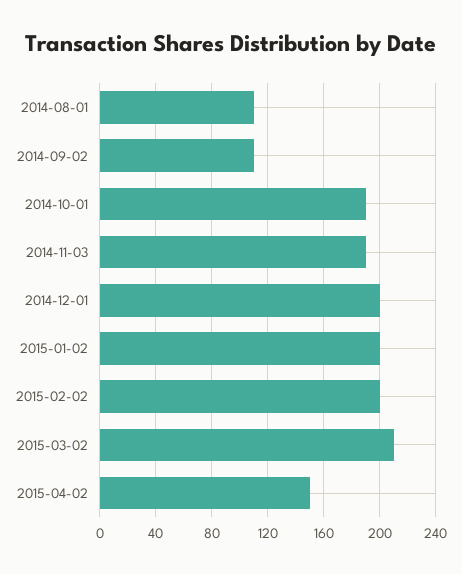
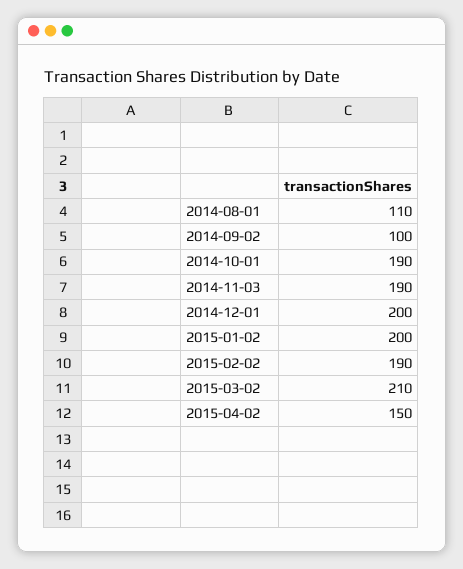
  {
    "2014-08-01": 110,
-   "2014-09-02": 110,
+   "2014-09-02": 100,
    "2014-10-01": 190,
    "2014-11-03": 190,
    "2014-12-01": 200,
    "2015-01-02": 200,
-   "2015-02-02": 200,
+   "2015-02-02": 190,
    "2015-03-02": 210,
    "2015-04-02": 150
  }

